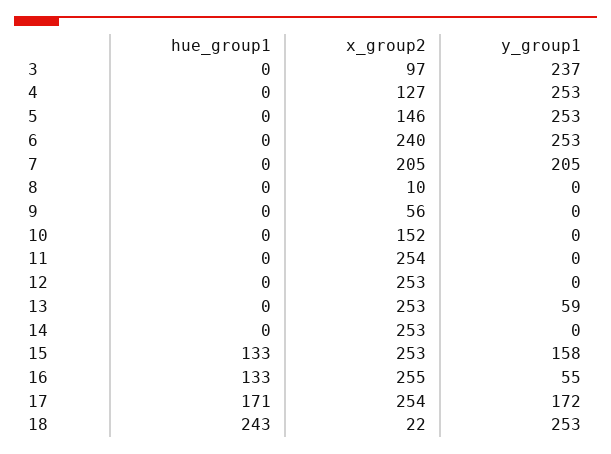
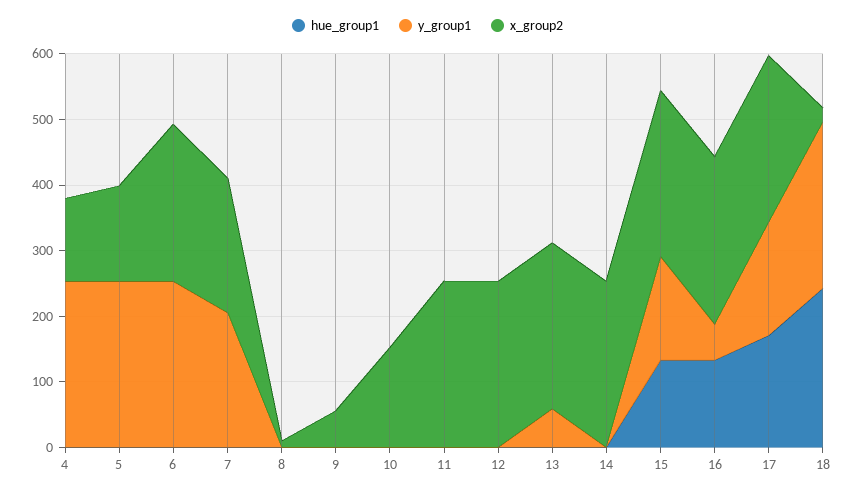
  {
    "hue_group1": {
-     "3": 0,
      "4": 0,
      "5": 0,
      "6": 0,
      "7": 0,
      "8": 0,
      "9": 0,
      "10": 0,
      "11": 0,
      "12": 0,
      "13": 0,
      "14": 0,
      "15": 133,
      "16": 133,
      "17": 171,
      "18": 243
    },
    "x_group2": {
-     "3": 97,
      "4": 127,
      "5": 146,
      "6": 240,
      "7": 205,
      "8": 10,
      "9": 56,
      "10": 152,
      "11": 254,
      "12": 253,
      "13": 253,
      "14": 253,
      "15": 253,
      "16": 255,
      "17": 254,
      "18": 22
    },
    "y_group1": {
-     "3": 237,
      "4": 253,
      "5": 253,
      "6": 253,
      "7": 205,
      "8": 0,
      "9": 0,
      "10": 0,
      "11": 0,
      "12": 0,
      "13": 59,
      "14": 0,
      "15": 158,
      "16": 55,
      "17": 172,
      "18": 253
    }
  }

